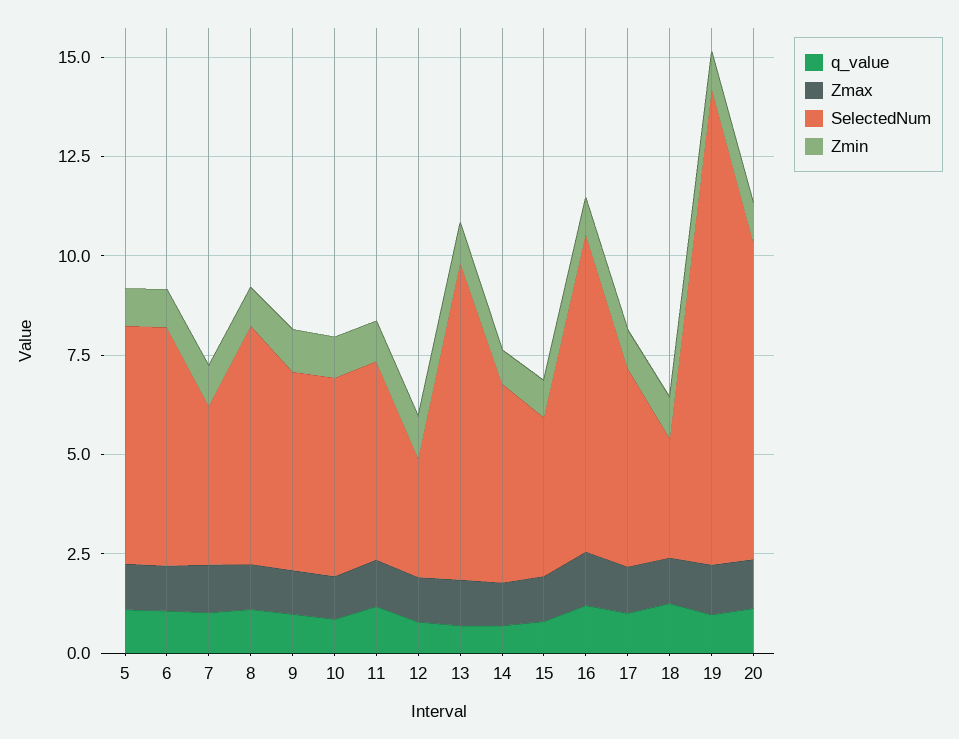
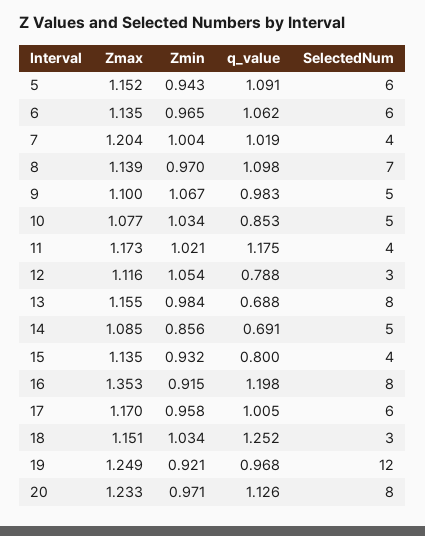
  {
    "q_value": {
      "5": 1.091,
      "6": 1.062,
      "7": 1.019,
      "8": 1.098,
      "9": 0.983,
      "10": 0.853,
      "11": 1.175,
      "12": 0.788,
      "13": 0.688,
      "14": 0.691,
      "15": 0.8,
      "16": 1.198,
      "17": 1.005,
      "18": 1.252,
      "19": 0.968,
      "20": 1.126
    },
    "Zmax": {
      "5": 1.152,
      "6": 1.135,
      "7": 1.204,
      "8": 1.139,
      "9": 1.1,
      "10": 1.077,
      "11": 1.173,
      "12": 1.116,
      "13": 1.155,
      "14": 1.085,
      "15": 1.135,
      "16": 1.353,
      "17": 1.17,
      "18": 1.151,
      "19": 1.249,
      "20": 1.233
    },
    "SelectedNum": {
      "5": 6,
      "6": 6,
      "7": 4,
-     "8": 6,
+     "8": 7,
      "9": 5,
      "10": 5,
-     "11": 5,
+     "11": 4,
      "12": 3,
      "13": 8,
      "14": 5,
      "15": 4,
      "16": 8,
-     "17": 5,
+     "17": 6,
      "18": 3,
      "19": 12,
      "20": 8
    },
    "Zmin": {
      "5": 0.943,
      "6": 0.965,
      "7": 1.004,
      "8": 0.97,
      "9": 1.067,
      "10": 1.034,
      "11": 1.021,
      "12": 1.054,
      "13": 0.984,
      "14": 0.856,
      "15": 0.932,
      "16": 0.915,
      "17": 0.958,
      "18": 1.034,
      "19": 0.921,
      "20": 0.971
    }
  }

